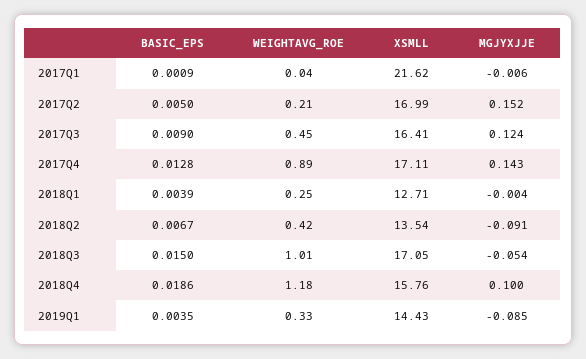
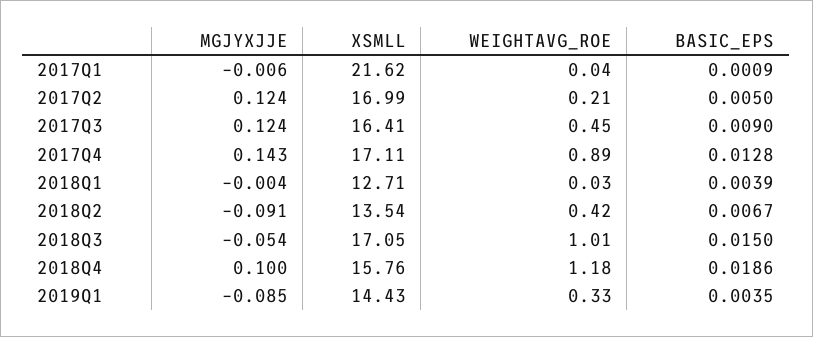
  {
    "BASIC_EPS": {
      "2017Q1": 0.0009,
      "2017Q2": 0.005,
      "2017Q3": 0.009,
      "2017Q4": 0.0128,
      "2018Q1": 0.0039,
      "2018Q2": 0.0067,
      "2018Q3": 0.015,
      "2018Q4": 0.0186,
      "2019Q1": 0.0035
    },
    "WEIGHTAVG_ROE": {
      "2017Q1": 0.04,
      "2017Q2": 0.21,
      "2017Q3": 0.45,
      "2017Q4": 0.89,
-     "2018Q1": 0.25,
+     "2018Q1": 0.03,
      "2018Q2": 0.42,
      "2018Q3": 1.01,
      "2018Q4": 1.18,
      "2019Q1": 0.33
    },
    "XSMLL": {
      "2017Q1": 21.62,
      "2017Q2": 16.99,
      "2017Q3": 16.41,
      "2017Q4": 17.11,
      "2018Q1": 12.71,
      "2018Q2": 13.54,
      "2018Q3": 17.05,
      "2018Q4": 15.76,
      "2019Q1": 14.43
    },
    "MGJYXJJE": {
      "2017Q1": -0.006,
-     "2017Q2": 0.152,
+     "2017Q2": 0.124,
      "2017Q3": 0.124,
      "2017Q4": 0.143,
      "2018Q1": -0.004,
      "2018Q2": -0.091,
      "2018Q3": -0.054,
      "2018Q4": 0.1,
      "2019Q1": -0.085
    }
  }

